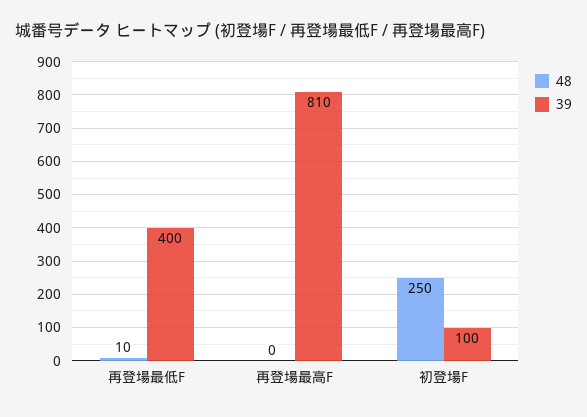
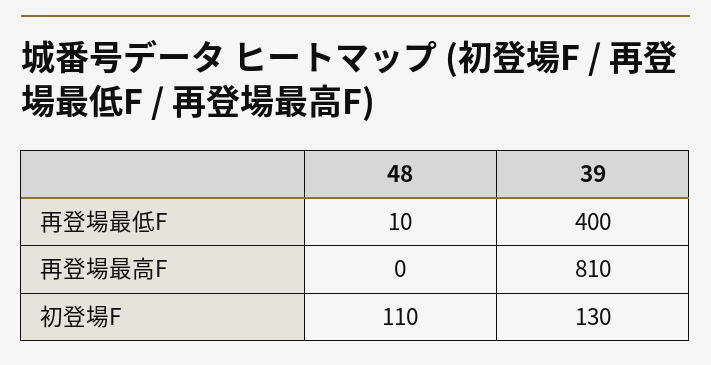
  {
    "48": {
      "再登場最低F": 10,
      "再登場最高F": 0,
-     "初登場F": 250
+     "初登場F": 110
    },
    "39": {
      "再登場最低F": 400,
      "再登場最高F": 810,
-     "初登場F": 100
+     "初登場F": 130
    }
  }

